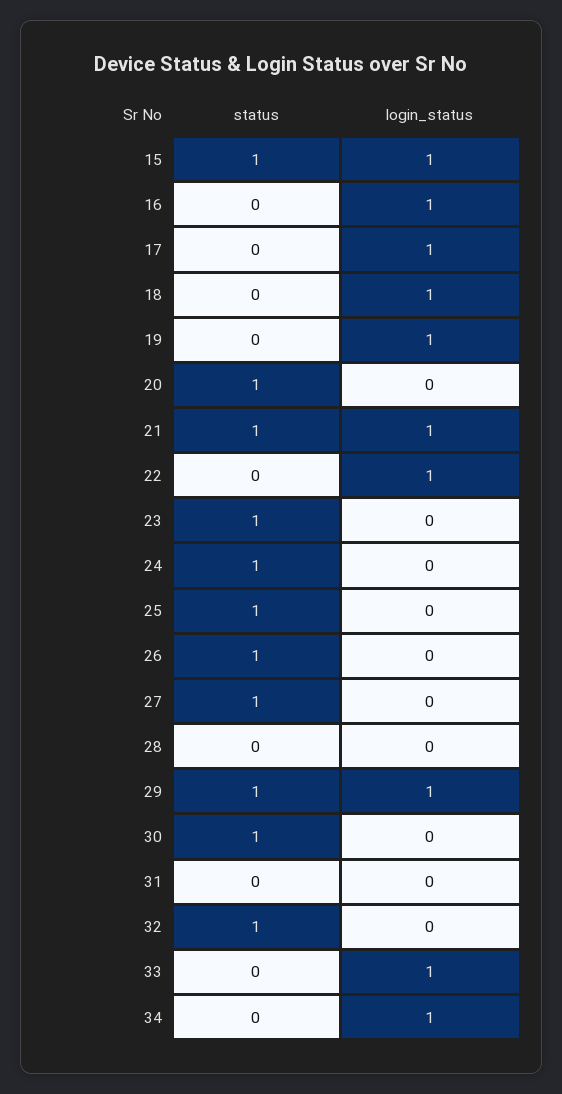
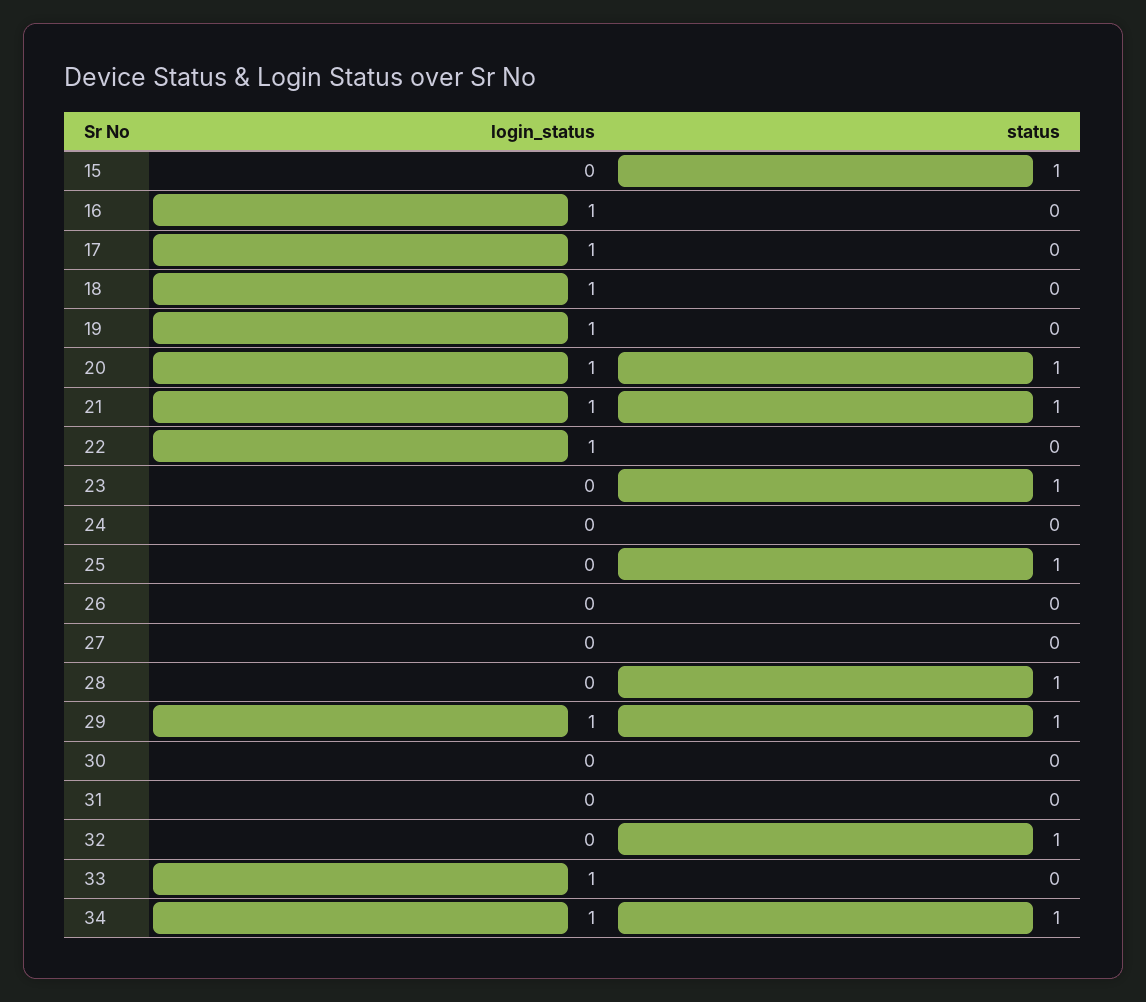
  {
    "status": {
      "15": 1,
      "16": 0,
      "17": 0,
      "18": 0,
      "19": 0,
      "20": 1,
      "21": 1,
      "22": 0,
      "23": 1,
-     "24": 1,
+     "24": 0,
      "25": 1,
-     "26": 1,
+     "26": 0,
-     "27": 1,
+     "27": 0,
-     "28": 0,
+     "28": 1,
      "29": 1,
-     "30": 1,
+     "30": 0,
      "31": 0,
      "32": 1,
      "33": 0,
-     "34": 0
+     "34": 1
    },
    "login_status": {
-     "15": 1,
+     "15": 0,
      "16": 1,
      "17": 1,
      "18": 1,
      "19": 1,
-     "20": 0,
+     "20": 1,
      "21": 1,
      "22": 1,
      "23": 0,
      "24": 0,
      "25": 0,
      "26": 0,
      "27": 0,
      "28": 0,
      "29": 1,
      "30": 0,
      "31": 0,
      "32": 0,
      "33": 1,
      "34": 1
    }
  }

